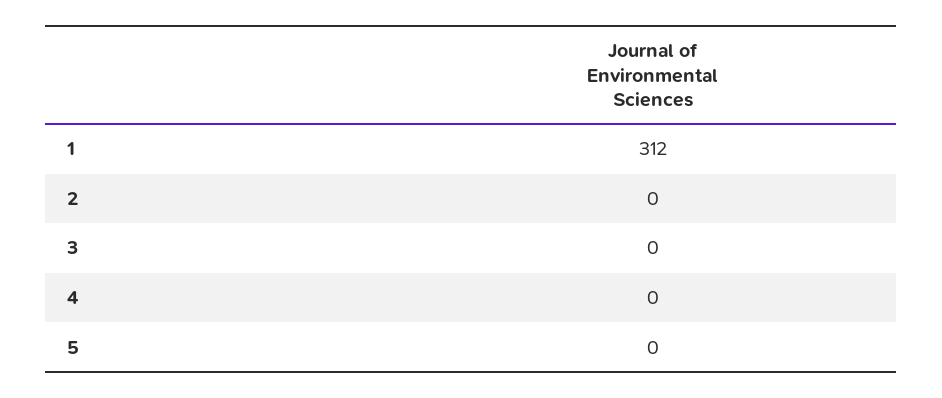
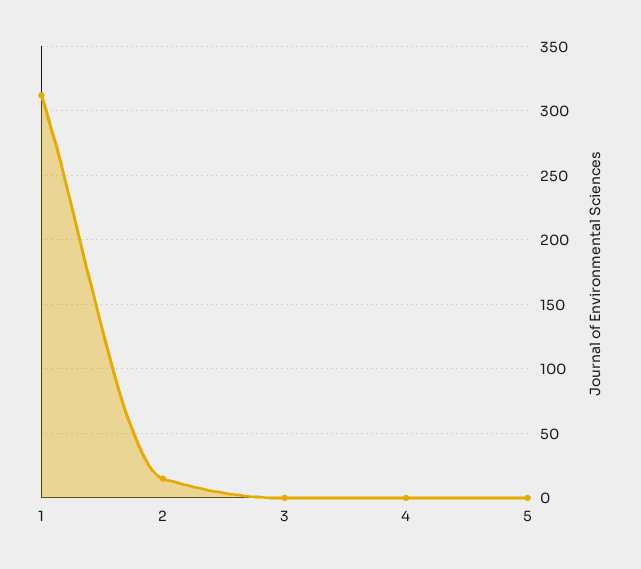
  {
    "1": 312,
-   "2": 0,
+   "2": 15,
    "3": 0,
    "4": 0,
    "5": 0
  }

